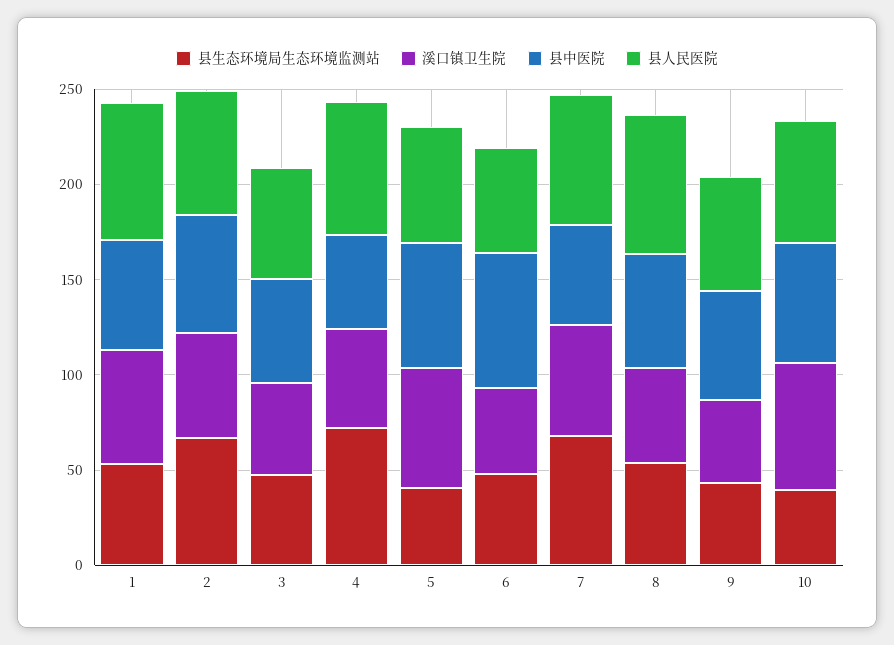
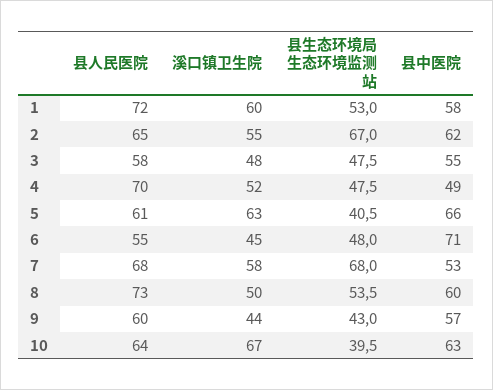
  {
    "县生态环境局生态环境监测站": {
      "1": 53,
      "2": 67,
      "3": 47.5,
-     "4": 70,
+     "4": 47.5,
      "5": 40.5,
      "6": 48,
      "7": 68,
      "8": 53.5,
      "9": 43,
      "10": 39.5
    },
    "溪口镇卫生院": {
      "1": 60,
      "2": 55,
      "3": 48,
      "4": 52,
      "5": 63,
      "6": 45,
      "7": 58,
      "8": 50,
      "9": 44,
      "10": 67
    },
    "县中医院": {
      "1": 58,
      "2": 62,
      "3": 55,
      "4": 49,
      "5": 66,
      "6": 71,
      "7": 53,
      "8": 60,
      "9": 57,
      "10": 63
    },
    "县人民医院": {
      "1": 72,
      "2": 65,
      "3": 58,
      "4": 70,
      "5": 61,
      "6": 55,
      "7": 68,
      "8": 73,
      "9": 60,
      "10": 64
    }
  }

